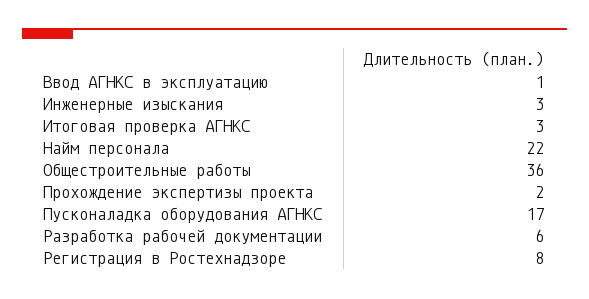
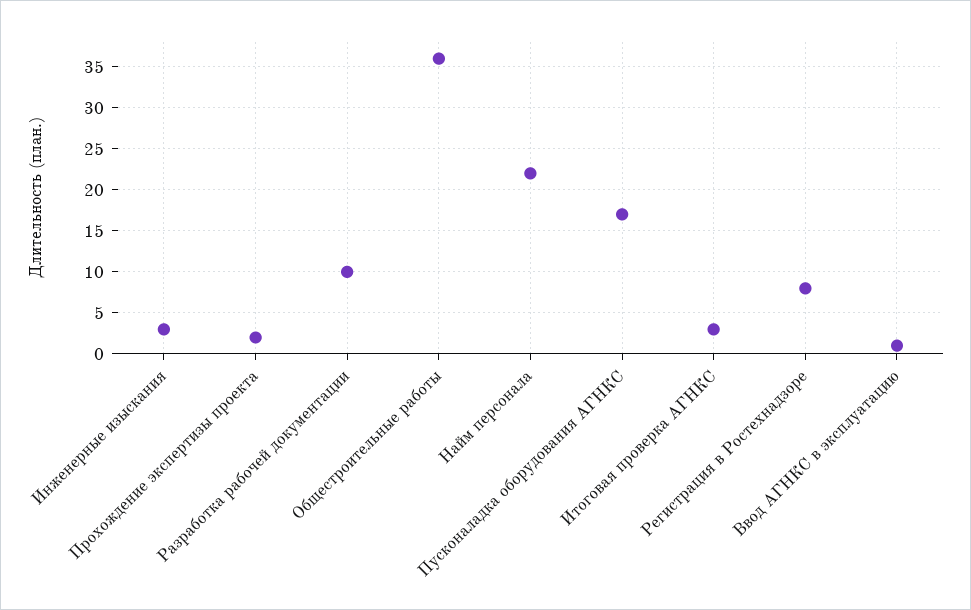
  {
    "Ввод АГНКС в эксплуатацию": 1,
    "Инженерные изыскания": 3,
    "Итоговая проверка АГНКС": 3,
    "Найм персонала": 22,
    "Общестроительные работы": 36,
    "Прохождение экспертизы проекта": 2,
    "Пусконаладка оборудования АГНКС": 17,
-   "Разработка рабочей документации": 6,
+   "Разработка рабочей документации": 10,
    "Регистрация в Ростехнадзоре": 8
  }

